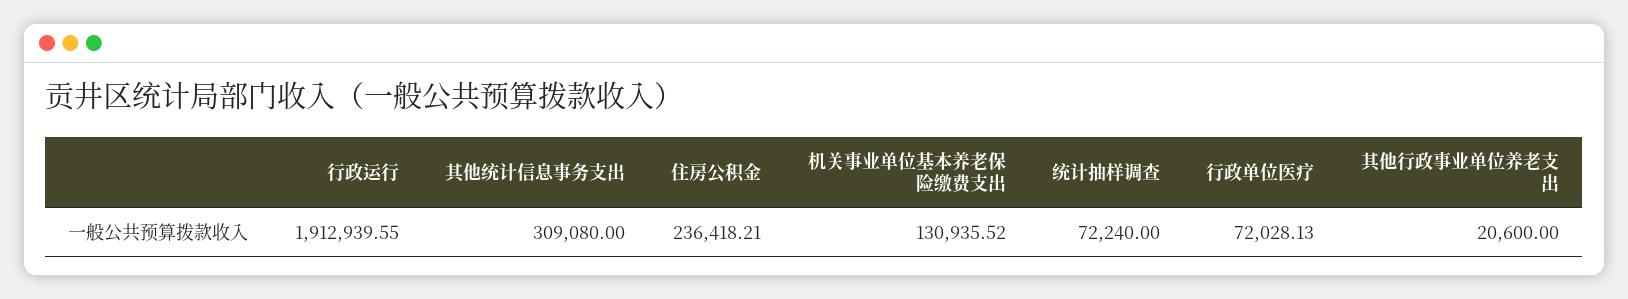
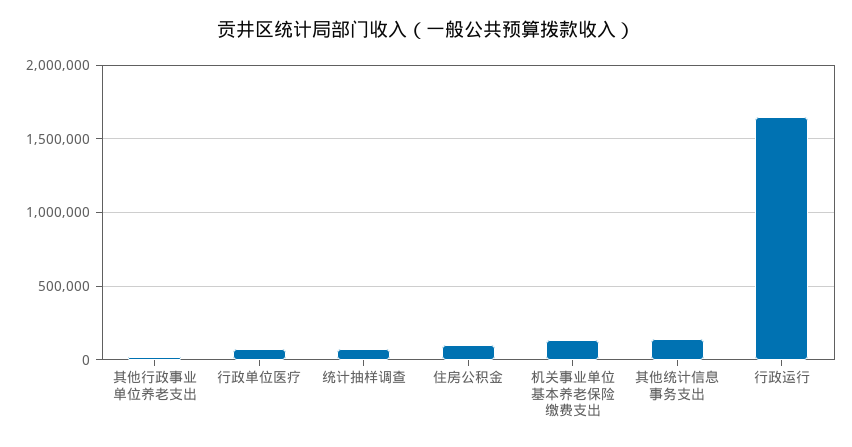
  {
-   "行政运行": 1912939.55,
+   "行政运行": 1650000,
-   "其他统计信息事务支出": 309080,
+   "其他统计信息事务支出": 150000,
-   "住房公积金": 236418.21,
+   "住房公积金": 100000,
    "机关事业单位基本养老保险缴费支出": 130935.52,
    "统计抽样调查": 72240,
    "行政单位医疗": 72028.13,
    "其他行政事业单位养老支出": 20600
  }

